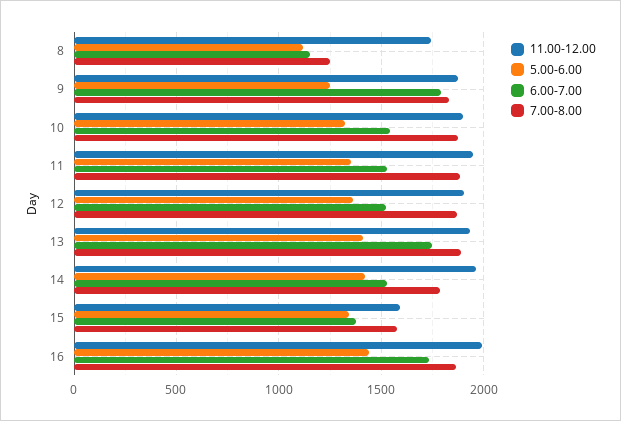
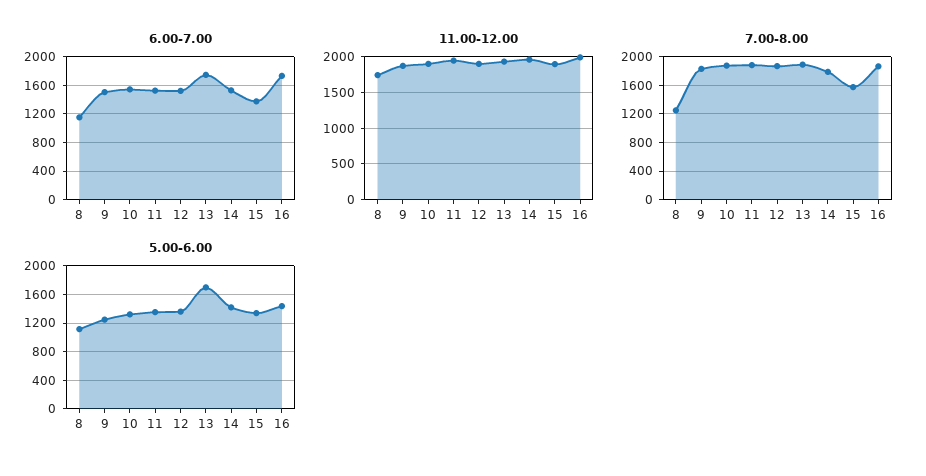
  {
    "11.00-12.00": {
      "8": 1750,
      "9": 1850,
      "10": 1900,
      "11": 1950,
      "12": 1900,
      "13": 1950,
      "14": 1950,
-     "15": 1600,
+     "15": 1900,
      "16": 2000
    },
    "5.00-6.00": {
      "8": 1100,
      "9": 1250,
      "10": 1300,
      "11": 1350,
      "12": 1350,
-     "13": 1400,
+     "13": 1700,
      "14": 1400,
      "15": 1350,
      "16": 1450
    },
    "6.00-7.00": {
      "8": 1150,
-     "9": 1800,
+     "9": 1500,
      "10": 1550,
      "11": 1550,
      "12": 1500,
      "13": 1750,
      "14": 1550,
      "15": 1350,
      "16": 1750
    },
    "7.00-8.00": {
      "8": 1250,
      "9": 1850,
      "10": 1900,
      "11": 1900,
      "12": 1850,
      "13": 1900,
      "14": 1800,
      "15": 1600,
      "16": 1850
    }
  }

